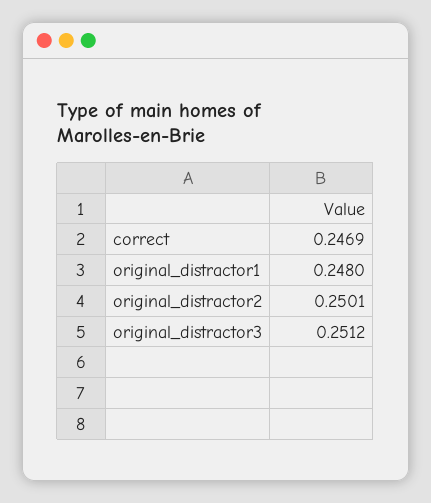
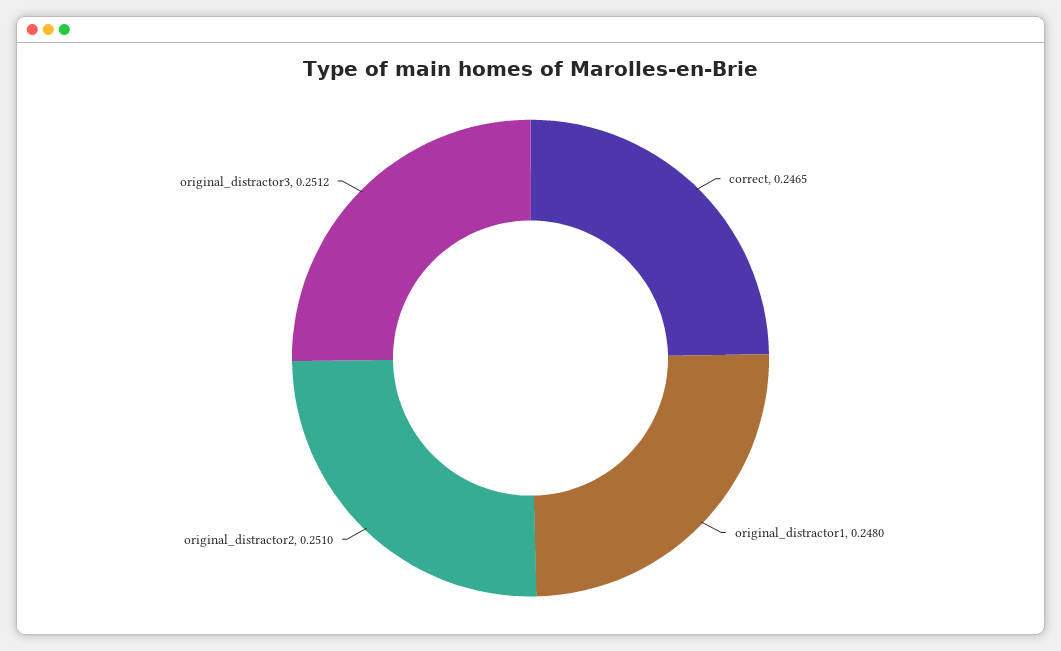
  {
-   "correct": 0.2469,
+   "correct": 0.2465,
    "original_distractor1": 0.248,
-   "original_distractor2": 0.2501,
+   "original_distractor2": 0.251,
    "original_distractor3": 0.2512
  }

